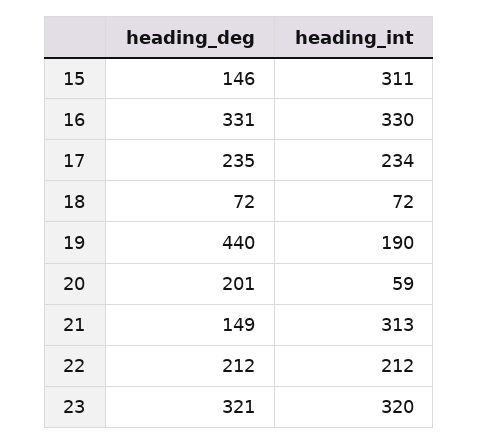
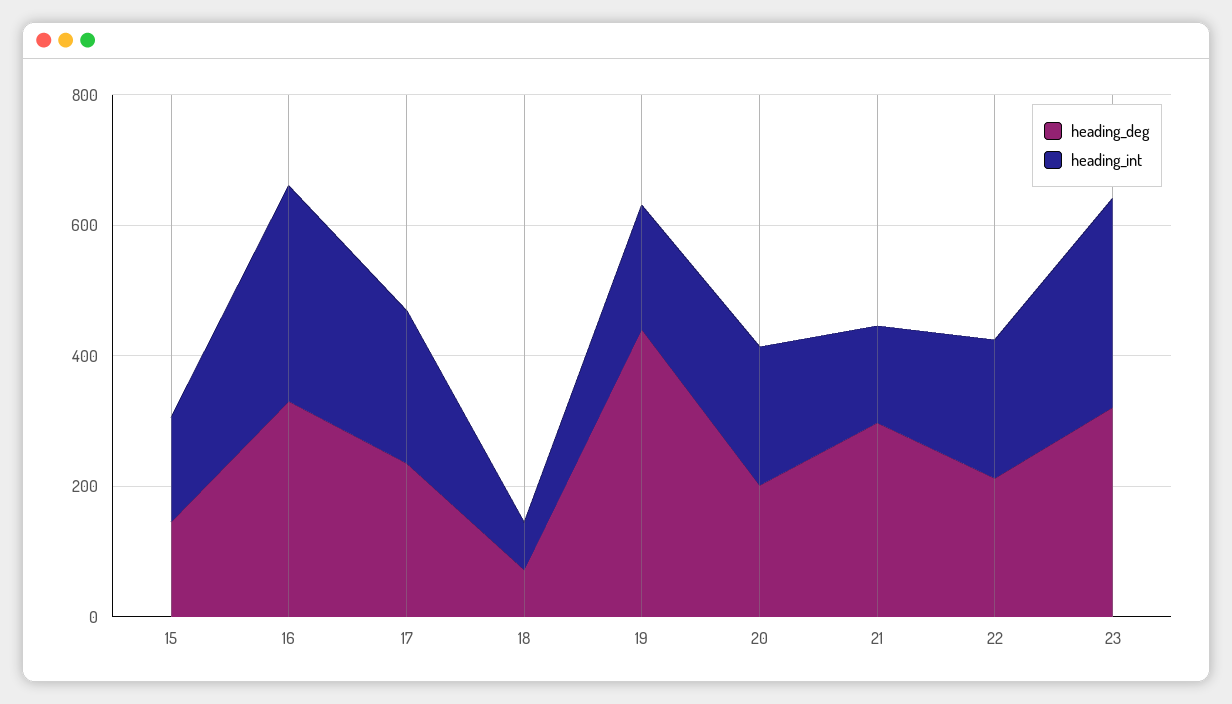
  {
    "heading_deg": {
      "15": 146,
      "16": 331,
      "17": 235,
      "18": 72,
      "19": 440,
      "20": 201,
-     "21": 149,
+     "21": 300,
      "22": 212,
      "23": 321
    },
    "heading_int": {
-     "15": 311,
+     "15": 150,
      "16": 330,
      "17": 234,
      "18": 72,
      "19": 190,
-     "20": 59,
+     "20": 200,
-     "21": 313,
+     "21": 150,
      "22": 212,
      "23": 320
    }
  }

